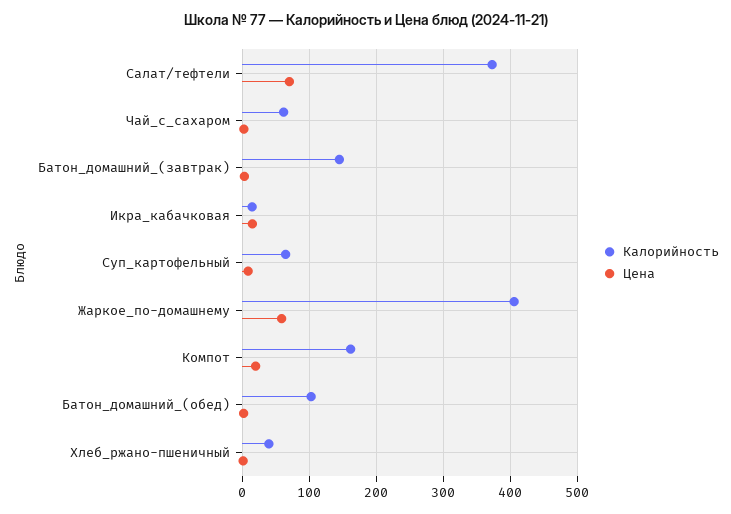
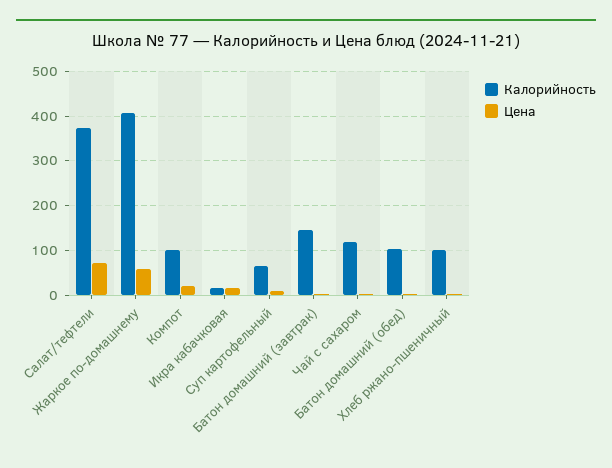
  {
    "Калорийность": {
      "Салат/тефтели": 370,
-     "Чай_с_сахаром": 60,
+     "Чай_с_сахаром": 120,
      "Батон_домашний_(завтрак)": 150,
      "Икра_кабачковая": 20,
      "Суп_картофельный": 70,
      "Жаркое_по-домашнему": 410,
-     "Компот": 160,
+     "Компот": 100,
      "Батон_домашний_(обед)": 100,
-     "Хлеб_ржано-пшеничный": 40
+     "Хлеб_ржано-пшеничный": 100
    },
    "Цена": {
      "Салат/тефтели": 70,
      "Чай_с_сахаром": 0,
      "Батон_домашний_(завтрак)": 0,
      "Икра_кабачковая": 20,
      "Суп_картофельный": 10,
      "Жаркое_по-домашнему": 60,
      "Компот": 20,
      "Батон_домашний_(обед)": 0,
      "Хлеб_ржано-пшеничный": 0
    }
  }

